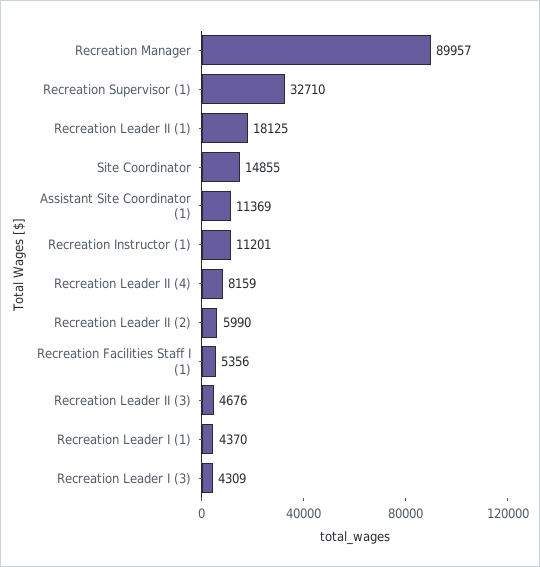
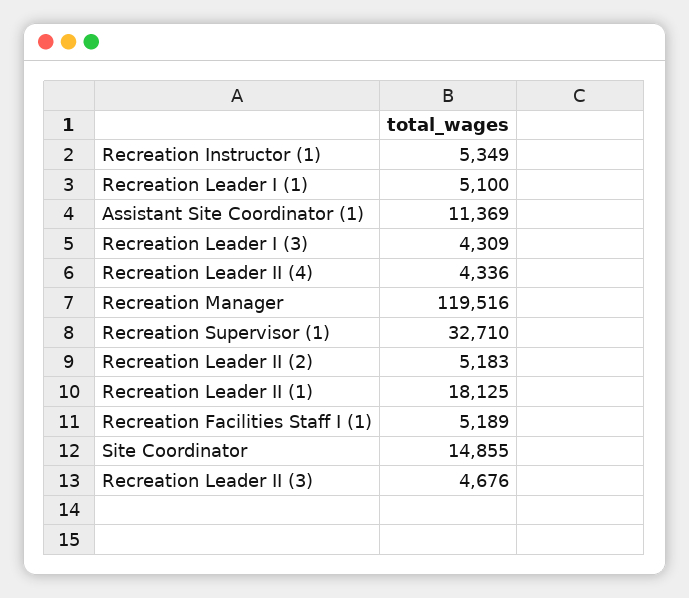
  {
-   "Recreation Manager": 89957,
+   "Recreation Manager": 119516,
    "Recreation Supervisor (1)": 32710,
    "Recreation Leader II (1)": 18125,
    "Site Coordinator": 14855,
    "Assistant Site Coordinator (1)": 11369,
-   "Recreation Instructor (1)": 11201,
+   "Recreation Instructor (1)": 5349,
-   "Recreation Leader II (4)": 8159,
+   "Recreation Leader II (4)": 4336,
-   "Recreation Leader II (2)": 5990,
+   "Recreation Leader II (2)": 5183,
-   "Recreation Facilities Staff I (1)": 5356,
+   "Recreation Facilities Staff I (1)": 5189,
    "Recreation Leader II (3)": 4676,
-   "Recreation Leader I (1)": 4370,
+   "Recreation Leader I (1)": 5100,
    "Recreation Leader I (3)": 4309
  }

